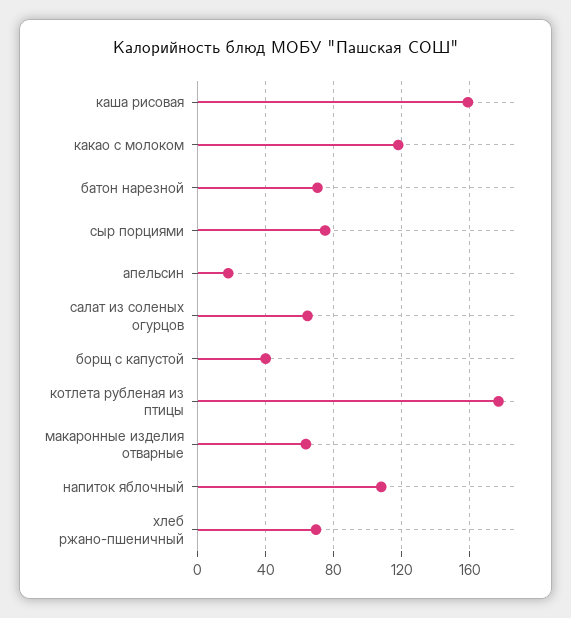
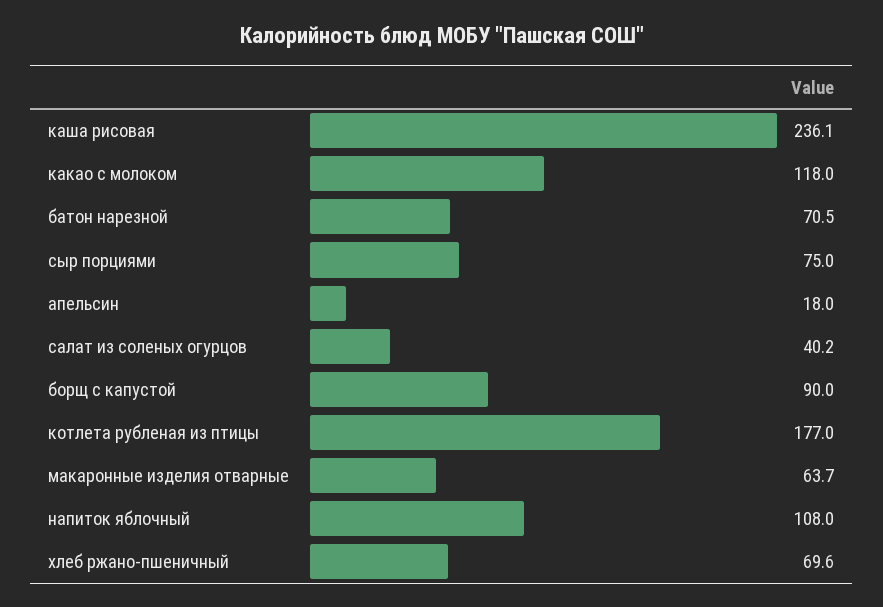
  {
-   "каша рисовая": 160,
+   "каша рисовая": 236.1,
    "какао с молоком": 118,
    "батон нарезной": 70.5,
    "сыр порциями": 75,
    "апельсин": 18,
-   "салат из соленых огурцов": 65,
+   "салат из соленых огурцов": 40.2,
-   "борщ с капустой": 40,
+   "борщ с капустой": 90,
    "котлета рубленая из птицы": 177,
    "макаронные изделия отварные": 63.7,
    "напиток яблочный": 108,
    "хлеб ржано-пшеничный": 69.6
  }

